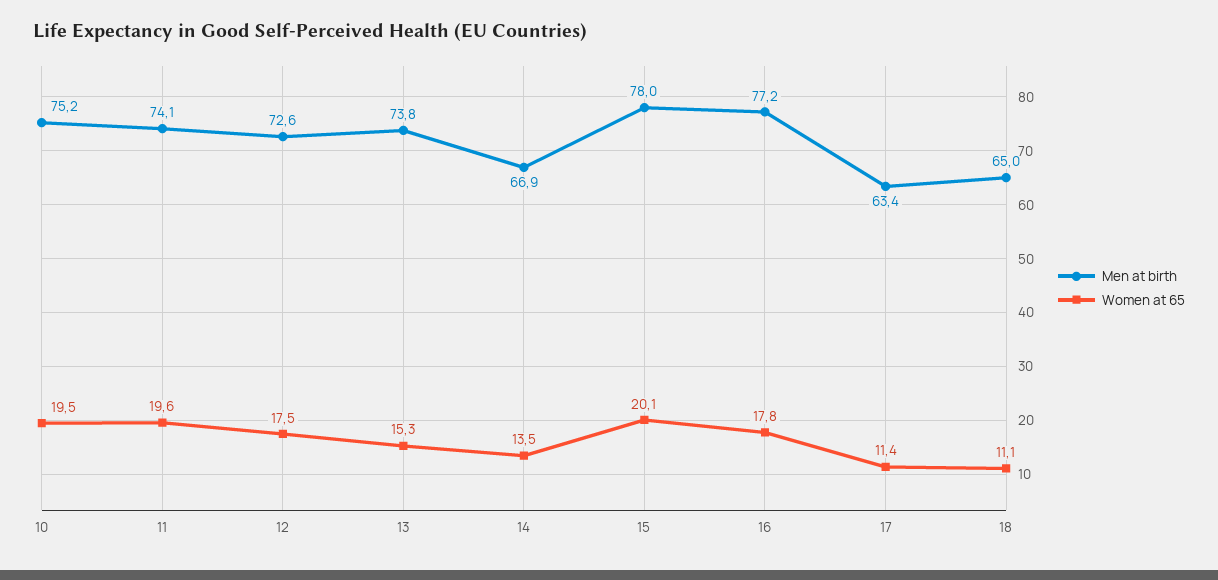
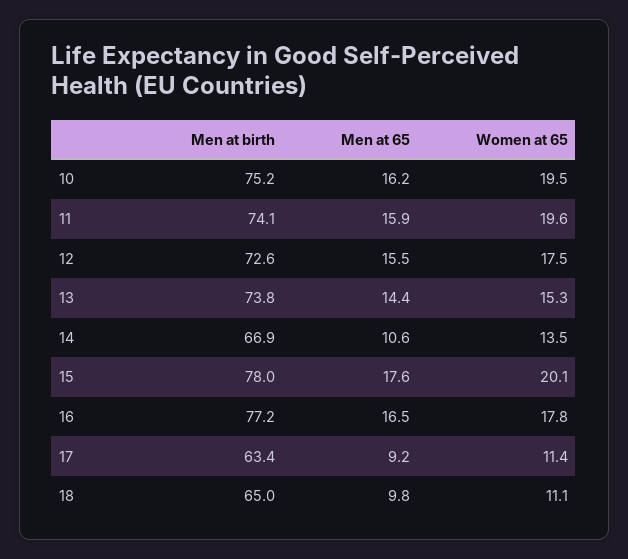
  {
    "Men at birth": {
      "10": 75.2,
      "11": 74.1,
      "12": 72.6,
      "13": 73.8,
      "14": 66.9,
      "15": 78,
      "16": 77.2,
      "17": 63.4,
      "18": 65
    },
    "Women at 65": {
      "10": 19.5,
      "11": 19.6,
      "12": 17.5,
      "13": 15.3,
      "14": 13.5,
      "15": 20.1,
      "16": 17.8,
      "17": 11.4,
      "18": 11.1
-   }
+   },
+   "Men at 65": {
+     "10": 16.2,
+     "11": 15.9,
+     "12": 15.5,
+     "13": 14.4,
+     "14": 10.6,
+     "15": 17.6,
+     "16": 16.5,
+     "17": 9.2,
+     "18": 9.8
+   }
  }

